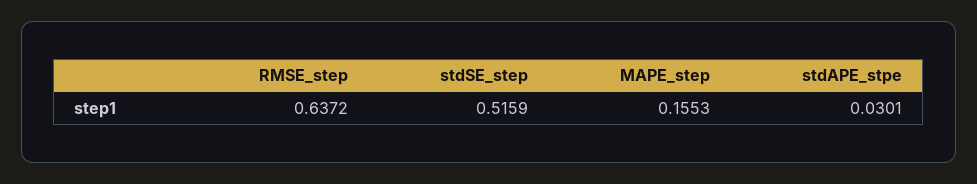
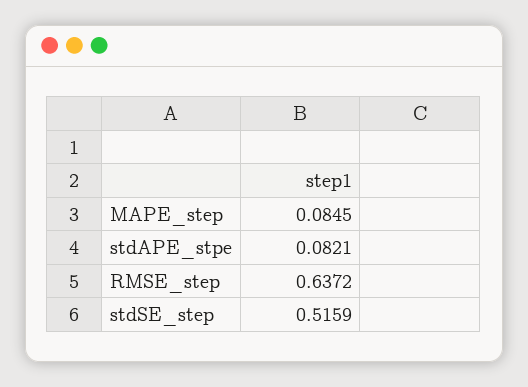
  {
    "RMSE_step": 0.6372,
    "stdSE_step": 0.5159,
-   "MAPE_step": 0.1553,
+   "MAPE_step": 0.0845,
-   "stdAPE_stpe": 0.0301
+   "stdAPE_stpe": 0.0821
  }

